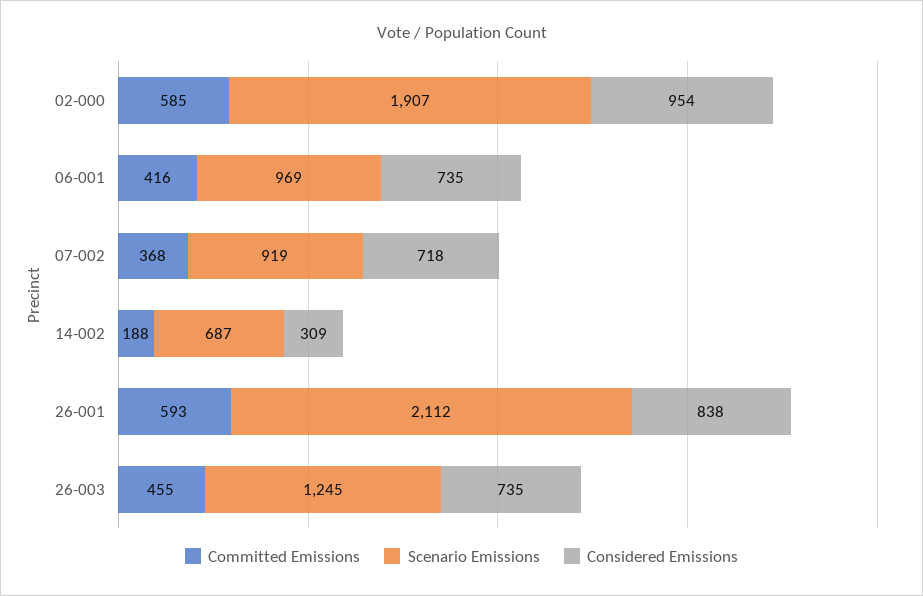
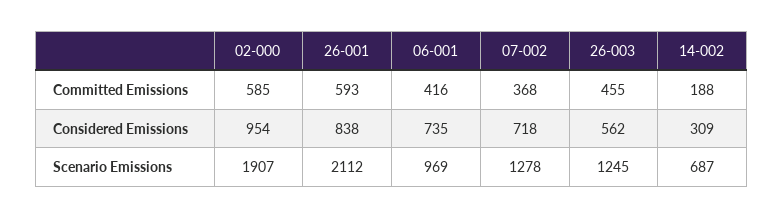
  {
    "Committed Emissions": {
      "02-000": 585,
      "06-001": 416,
      "07-002": 368,
      "14-002": 188,
      "26-001": 593,
      "26-003": 455
    },
    "Scenario Emissions": {
      "02-000": 1907,
      "06-001": 969,
-     "07-002": 919,
+     "07-002": 1278,
      "14-002": 687,
      "26-001": 2112,
      "26-003": 1245
    },
    "Considered Emissions": {
      "02-000": 954,
      "06-001": 735,
      "07-002": 718,
      "14-002": 309,
      "26-001": 838,
-     "26-003": 735
+     "26-003": 562
    }
  }

